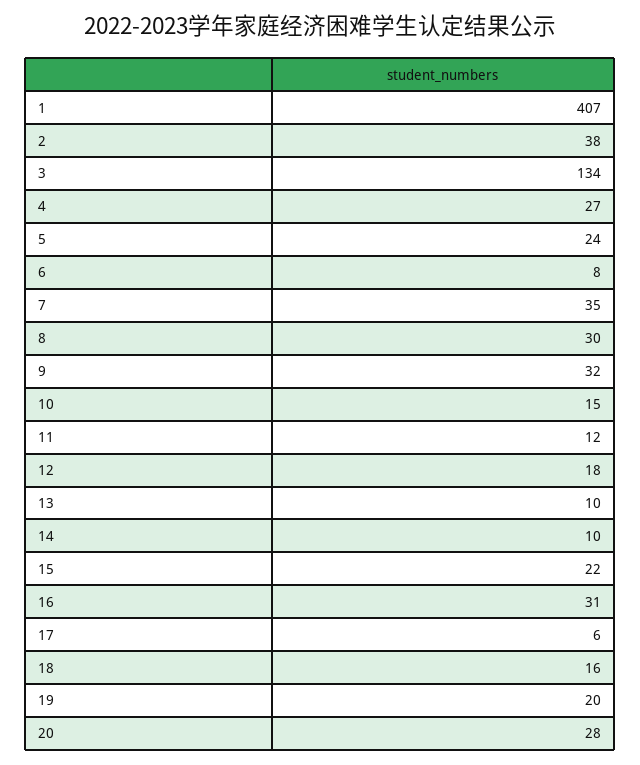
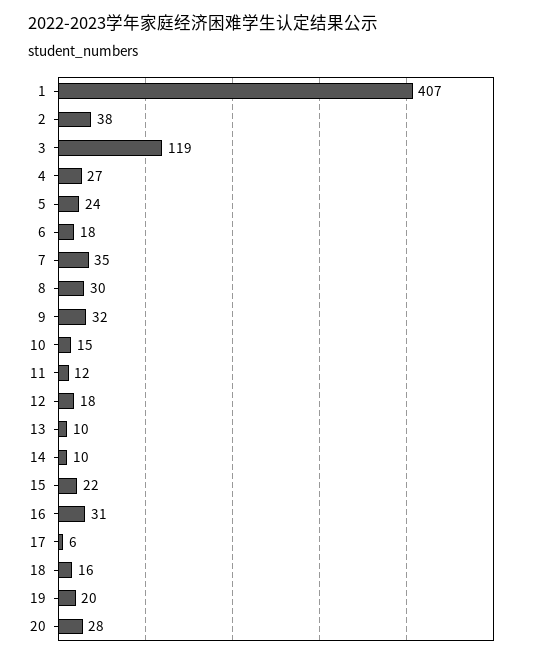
  {
    "1": 407,
    "2": 38,
-   "3": 134,
+   "3": 119,
    "4": 27,
    "5": 24,
-   "6": 8,
+   "6": 18,
    "7": 35,
    "8": 30,
    "9": 32,
    "10": 15,
    "11": 12,
    "12": 18,
    "13": 10,
    "14": 10,
    "15": 22,
    "16": 31,
    "17": 6,
    "18": 16,
    "19": 20,
    "20": 28
  }

